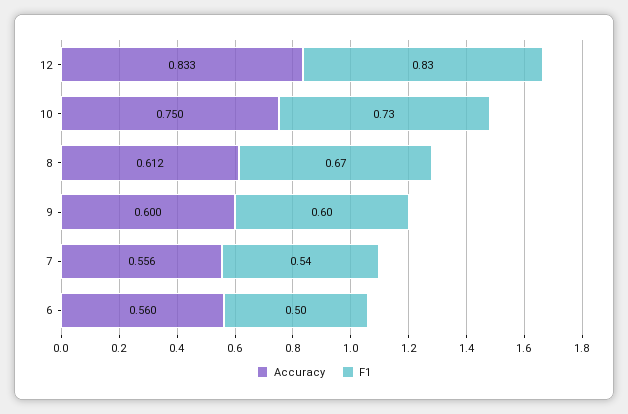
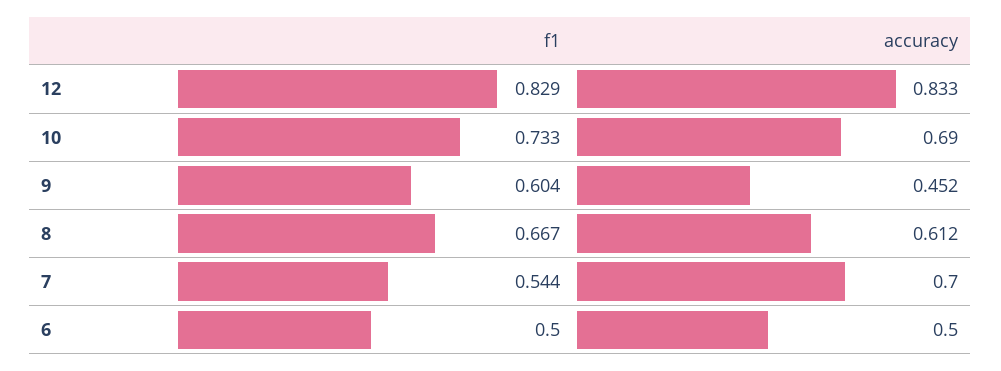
  {
    "Accuracy": {
      "12": 0.833,
-     "10": 0.75,
+     "10": 0.69,
      "8": 0.612,
-     "9": 0.6,
+     "9": 0.452,
-     "7": 0.556,
+     "7": 0.7,
-     "6": 0.56
+     "6": 0.5
    },
    "F1": {
      "12": 0.829,
      "10": 0.733,
      "8": 0.667,
      "9": 0.604,
      "7": 0.544,
      "6": 0.5
    }
  }

